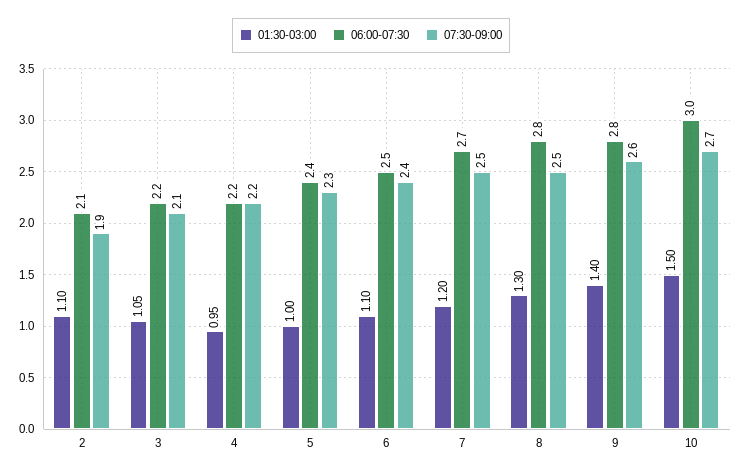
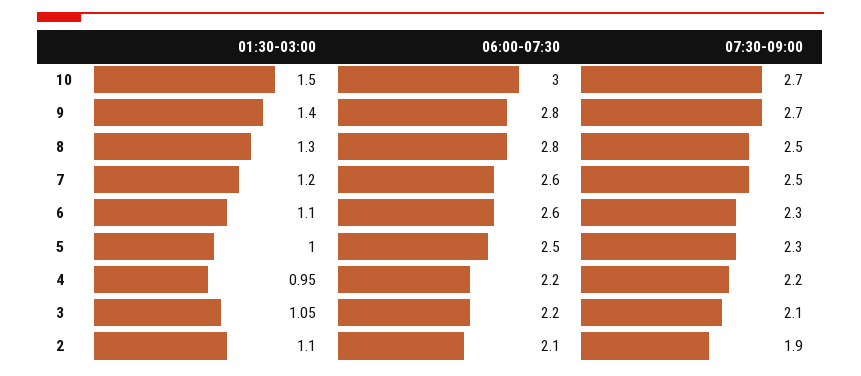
  {
    "01:30-03:00": {
      "2": 1.1,
      "3": 1.05,
      "4": 0.95,
      "5": 1,
      "6": 1.1,
      "7": 1.2,
      "8": 1.3,
      "9": 1.4,
      "10": 1.5
    },
    "06:00-07:30": {
      "2": 2.1,
      "3": 2.2,
      "4": 2.2,
-     "5": 2.4,
+     "5": 2.5,
-     "6": 2.5,
+     "6": 2.6,
-     "7": 2.7,
+     "7": 2.6,
      "8": 2.8,
      "9": 2.8,
      "10": 3
    },
    "07:30-09:00": {
      "2": 1.9,
      "3": 2.1,
      "4": 2.2,
      "5": 2.3,
-     "6": 2.4,
+     "6": 2.3,
      "7": 2.5,
      "8": 2.5,
-     "9": 2.6,
+     "9": 2.7,
      "10": 2.7
    }
  }

